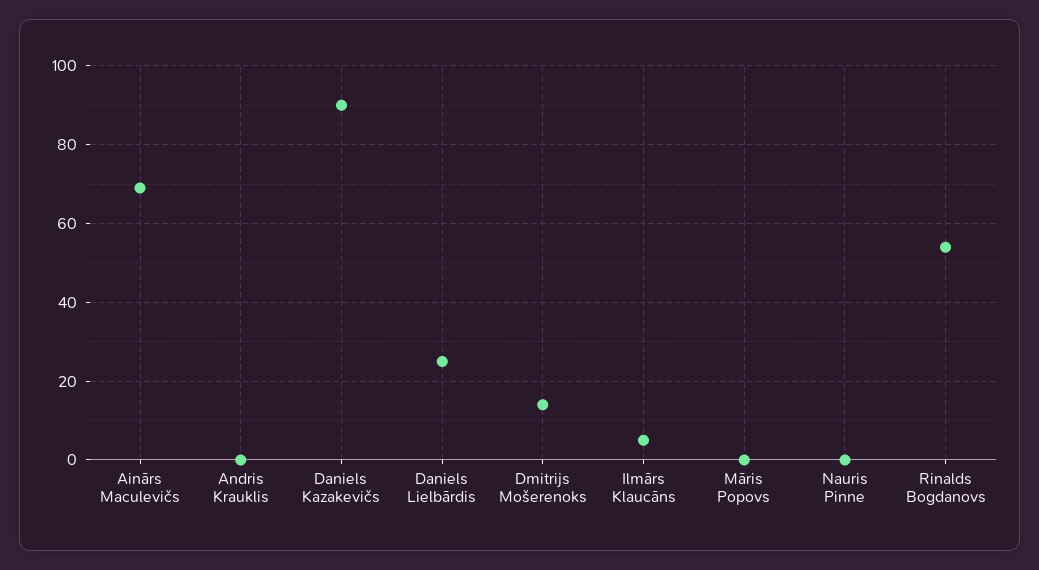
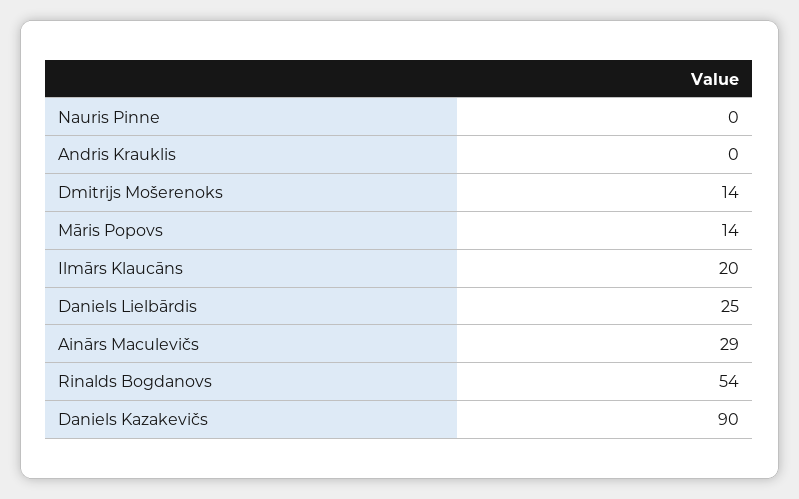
  {
-   "Ainārs Maculevičs": 70,
+   "Ainārs Maculevičs": 29,
    "Andris Krauklis": 0,
    "Daniels Kazakevičs": 90,
    "Daniels Lielbārdis": 25,
    "Dmitrijs Mošerenoks": 14,
-   "Ilmārs Klaucāns": 5,
+   "Ilmārs Klaucāns": 20,
-   "Māris Popovs": 0,
+   "Māris Popovs": 14,
    "Nauris Pinne": 0,
    "Rinalds Bogdanovs": 54
  }

